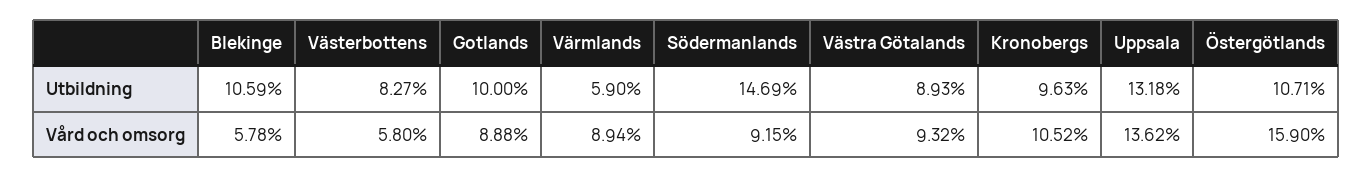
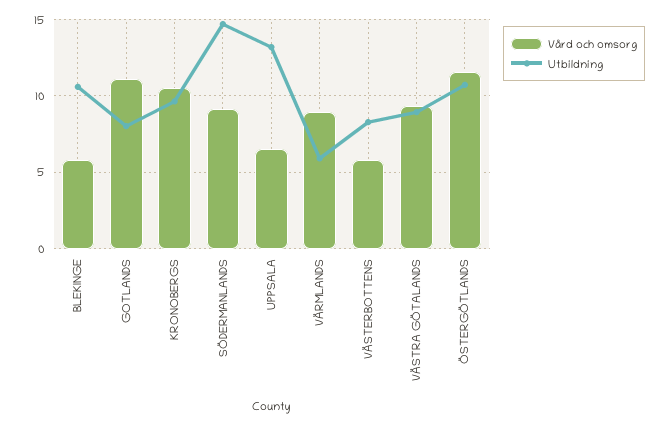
  {
    "Utbildning": {
      "Blekinge": 10.59,
      "Västerbottens": 8.27,
-     "Gotlands": 10,
+     "Gotlands": 8,
      "Värmlands": 5.9,
      "Södermanlands": 14.69,
      "Västra Götalands": 8.93,
      "Kronobergs": 9.63,
      "Uppsala": 13.18,
      "Östergötlands": 10.71
    },
    "Vård och omsorg": {
      "Blekinge": 5.78,
      "Västerbottens": 5.8,
-     "Gotlands": 8.88,
+     "Gotlands": 11,
      "Värmlands": 8.94,
      "Södermanlands": 9.15,
      "Västra Götalands": 9.32,
      "Kronobergs": 10.52,
-     "Uppsala": 13.62,
+     "Uppsala": 6.5,
-     "Östergötlands": 15.9
+     "Östergötlands": 11.5
    }
  }

